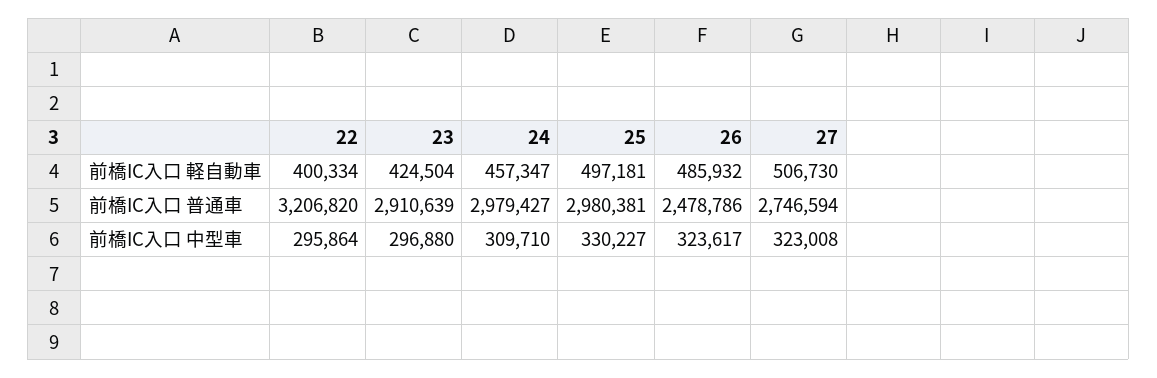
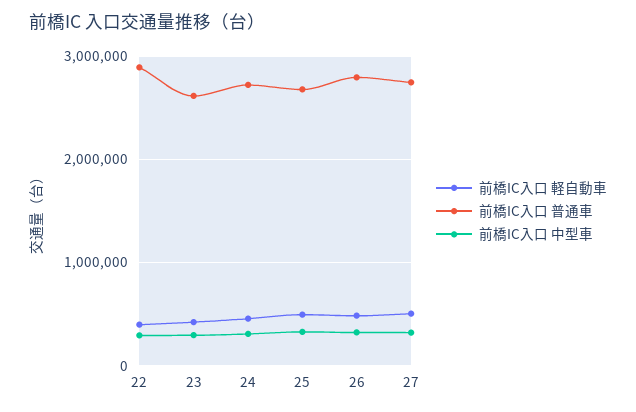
  {
    "前橋IC入口 軽自動車": {
      "22": 400334,
      "23": 424504,
      "24": 457347,
      "25": 497181,
      "26": 485932,
      "27": 506730
    },
    "前橋IC入口 普通車": {
-     "22": 3206820,
+     "22": 2900000,
-     "23": 2910639,
+     "23": 2600000,
-     "24": 2979427,
+     "24": 2700000,
-     "25": 2980381,
+     "25": 2700000,
-     "26": 2478786,
+     "26": 2800000,
      "27": 2746594
    },
    "前橋IC入口 中型車": {
      "22": 295864,
      "23": 296880,
      "24": 309710,
      "25": 330227,
      "26": 323617,
      "27": 323008
    }
  }

